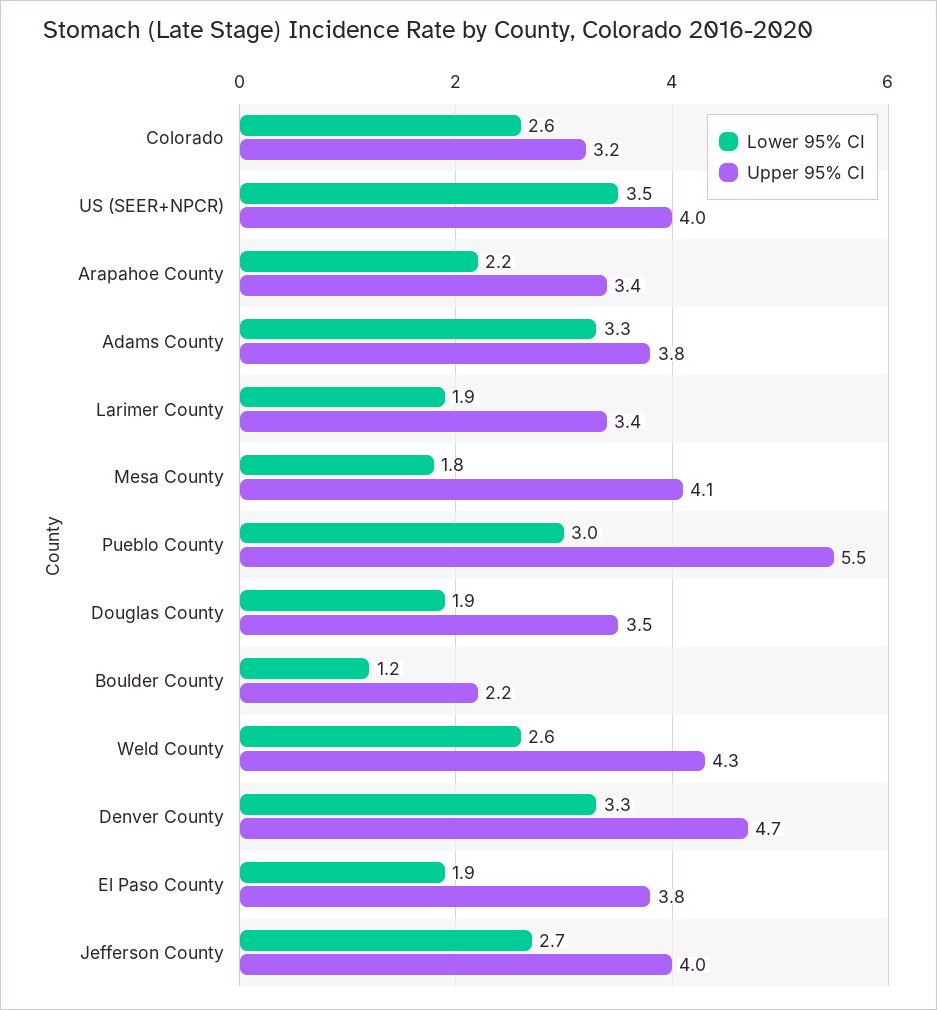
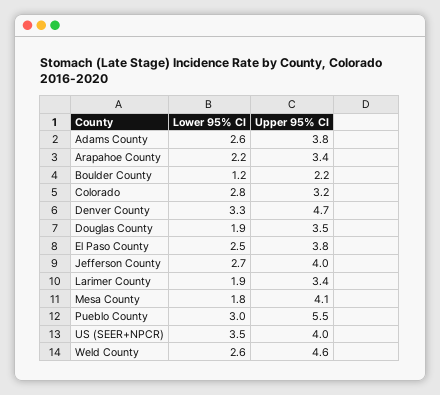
  {
    "Lower 95% CI": {
-     "Colorado": 2.6,
+     "Colorado": 2.8,
      "US (SEER+NPCR)": 3.5,
      "Arapahoe County": 2.2,
-     "Adams County": 3.3,
+     "Adams County": 2.6,
      "Larimer County": 1.9,
      "Mesa County": 1.8,
      "Pueblo County": 3,
      "Douglas County": 1.9,
      "Boulder County": 1.2,
      "Weld County": 2.6,
      "Denver County": 3.3,
-     "El Paso County": 1.9,
+     "El Paso County": 2.5,
      "Jefferson County": 2.7
    },
    "Upper 95% CI": {
      "Colorado": 3.2,
      "US (SEER+NPCR)": 4,
      "Arapahoe County": 3.4,
      "Adams County": 3.8,
      "Larimer County": 3.4,
      "Mesa County": 4.1,
      "Pueblo County": 5.5,
      "Douglas County": 3.5,
      "Boulder County": 2.2,
-     "Weld County": 4.3,
+     "Weld County": 4.6,
      "Denver County": 4.7,
      "El Paso County": 3.8,
      "Jefferson County": 4
    }
  }

